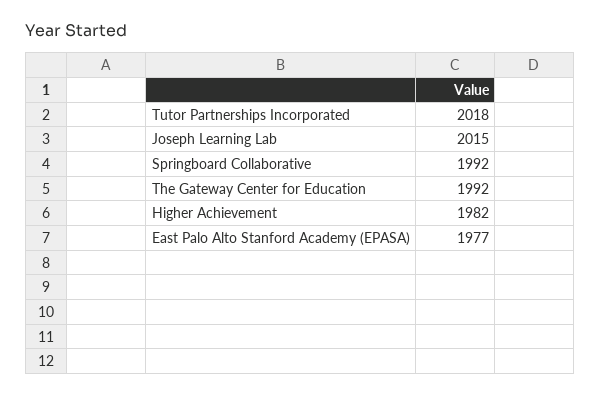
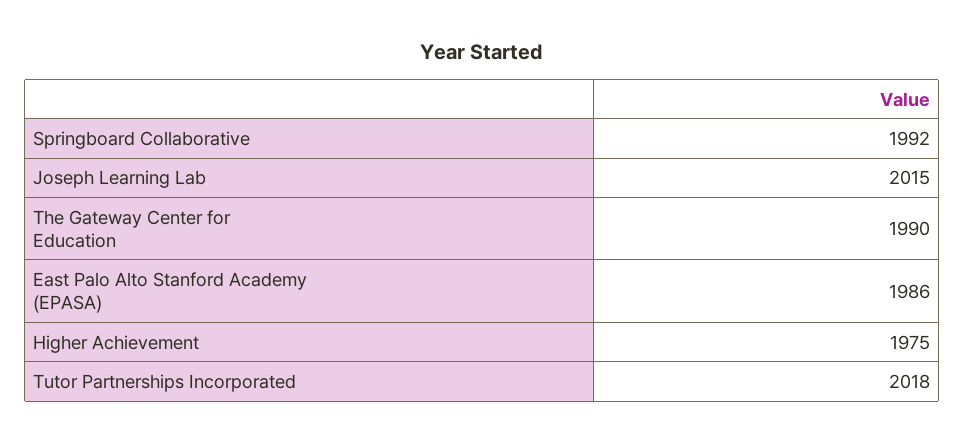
  {
    "Tutor Partnerships Incorporated": 2018,
    "Joseph Learning Lab": 2015,
    "Springboard Collaborative": 1992,
-   "The Gateway Center for Education": 1992,
+   "The Gateway Center for Education": 1990,
-   "Higher Achievement": 1982,
+   "Higher Achievement": 1975,
-   "East Palo Alto Stanford Academy (EPASA)": 1977
+   "East Palo Alto Stanford Academy (EPASA)": 1986
  }

